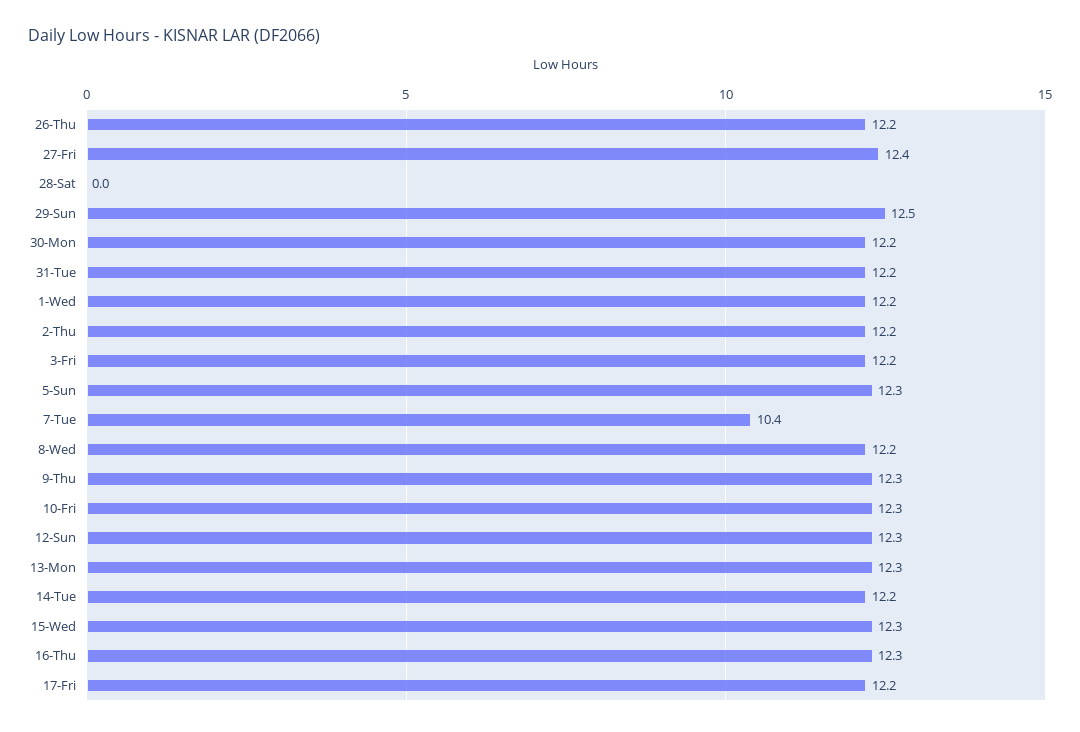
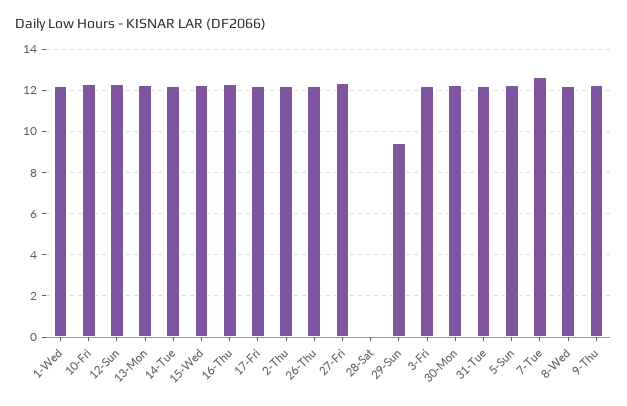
  {
    "26-Thu": 12.2,
    "27-Fri": 12.4,
    "28-Sat": 0,
-   "29-Sun": 12.5,
+   "29-Sun": 9.5,
    "30-Mon": 12.2,
    "31-Tue": 12.2,
    "1-Wed": 12.2,
    "2-Thu": 12.2,
    "3-Fri": 12.2,
    "5-Sun": 12.3,
-   "7-Tue": 10.4,
+   "7-Tue": 12.5,
    "8-Wed": 12.2,
    "9-Thu": 12.3,
    "10-Fri": 12.3,
    "12-Sun": 12.3,
    "13-Mon": 12.3,
    "14-Tue": 12.2,
    "15-Wed": 12.3,
    "16-Thu": 12.3,
    "17-Fri": 12.2
  }

